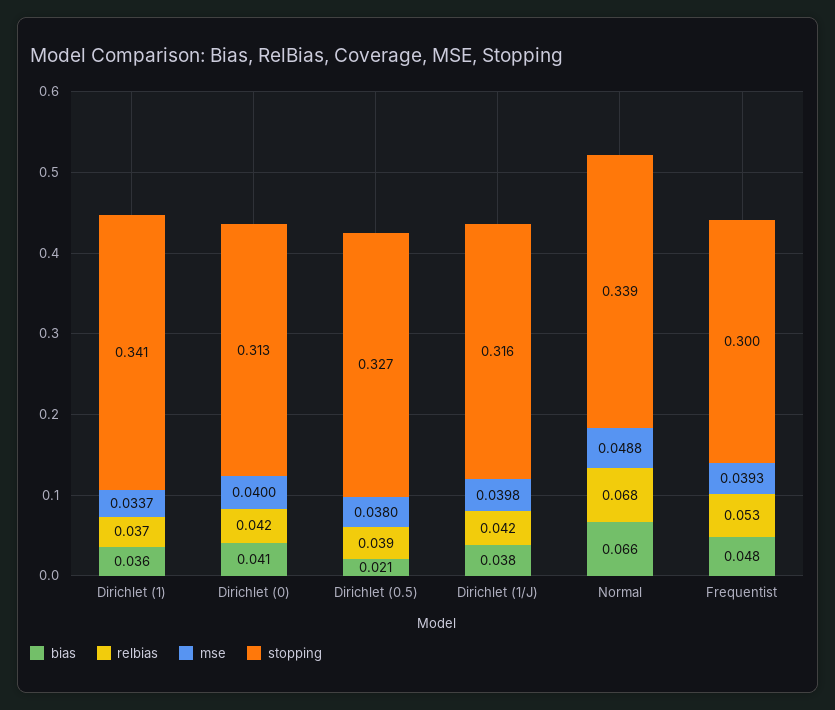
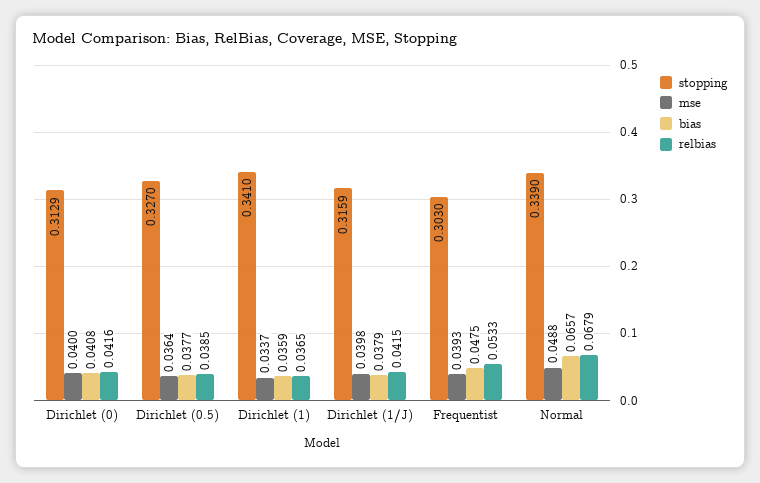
  {
    "bias": {
      "Dirichlet (1)": 0.0359,
      "Dirichlet (0)": 0.0408,
-     "Dirichlet (0.5)": 0.021,
+     "Dirichlet (0.5)": 0.0377,
      "Dirichlet (1/J)": 0.0379,
      "Normal": 0.0657,
      "Frequentist": 0.0475
    },
    "relbias": {
      "Dirichlet (1)": 0.0365,
      "Dirichlet (0)": 0.0416,
      "Dirichlet (0.5)": 0.0385,
      "Dirichlet (1/J)": 0.0415,
      "Normal": 0.0679,
      "Frequentist": 0.0533
    },
    "mse": {
      "Dirichlet (1)": 0.0337,
      "Dirichlet (0)": 0.04,
-     "Dirichlet (0.5)": 0.038,
+     "Dirichlet (0.5)": 0.0364,
      "Dirichlet (1/J)": 0.0398,
      "Normal": 0.0488,
      "Frequentist": 0.0393
    },
    "stopping": {
      "Dirichlet (1)": 0.341,
      "Dirichlet (0)": 0.3129,
      "Dirichlet (0.5)": 0.327,
      "Dirichlet (1/J)": 0.3159,
      "Normal": 0.339,
-     "Frequentist": 0.3
+     "Frequentist": 0.303
    }
  }

